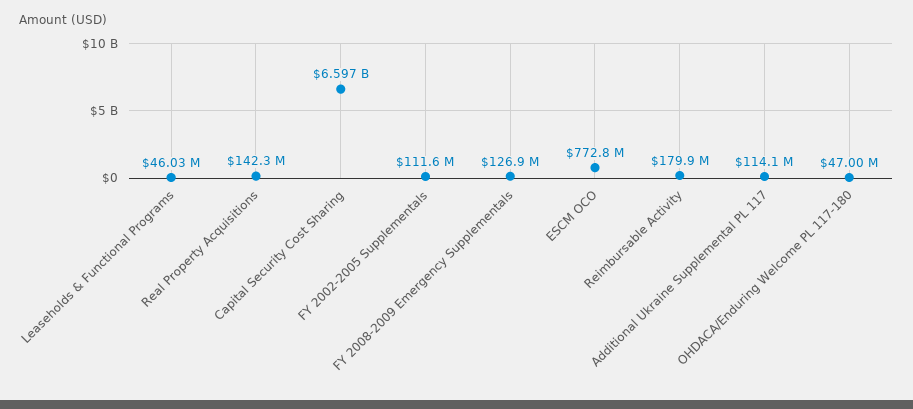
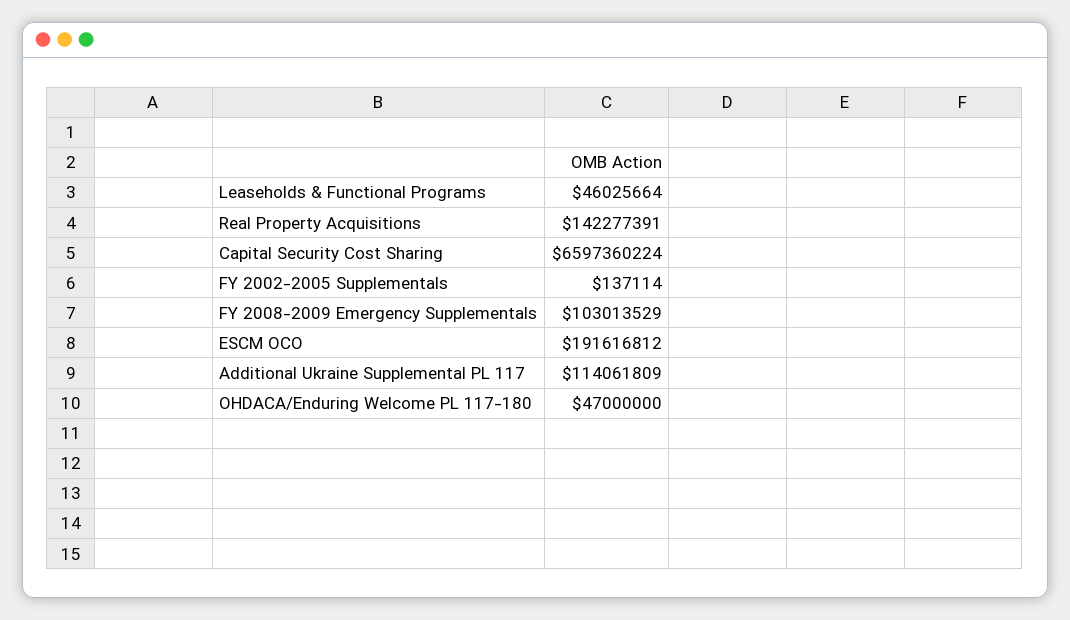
  {
    "Leaseholds & Functional Programs": 46025664,
    "Real Property Acquisitions": 142277391,
    "Capital Security Cost Sharing": 6597360224,
-   "FY 2002-2005 Supplementals": 111600000,
+   "FY 2002-2005 Supplementals": 137114,
-   "FY 2008-2009 Emergency Supplementals": 126900000,
+   "FY 2008-2009 Emergency Supplementals": 103013529,
-   "ESCM OCO": 772800000,
+   "ESCM OCO": 191616812,
-   "Reimbursable Activity": 179900000,
    "Additional Ukraine Supplemental PL 117": 114061809,
    "OHDACA/Enduring Welcome PL 117-180": 47000000
  }

